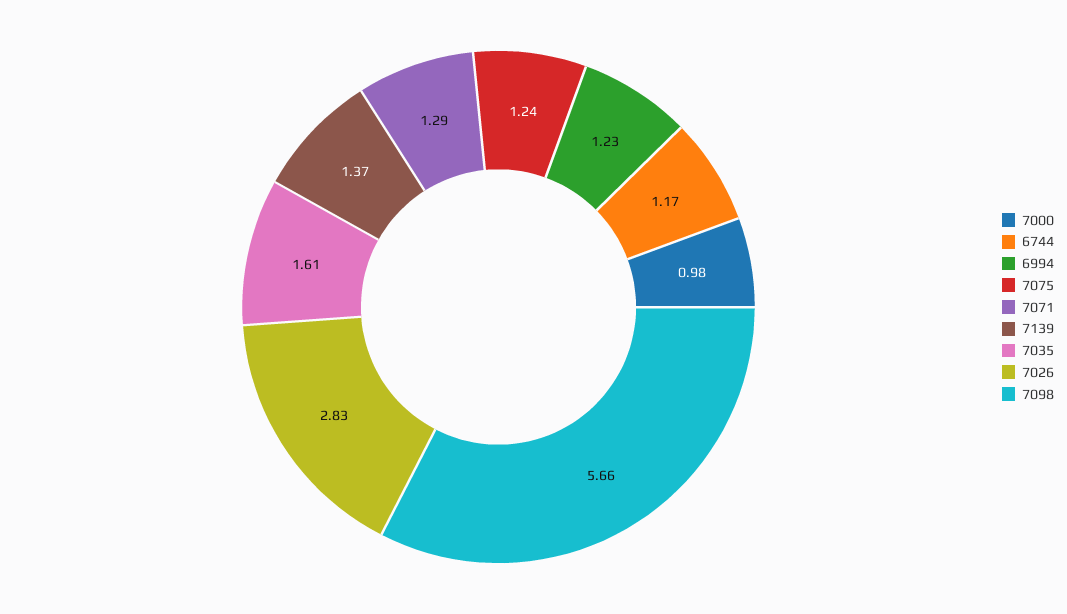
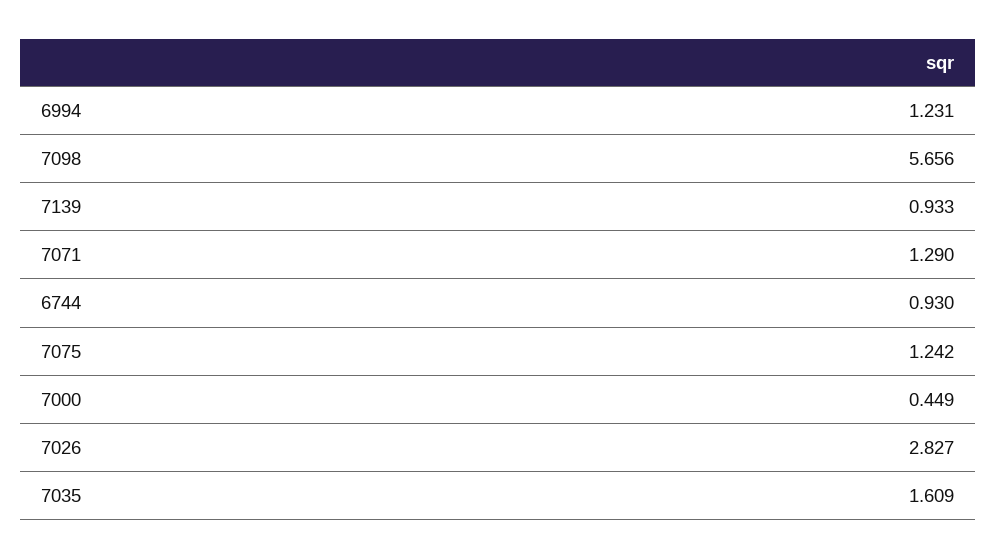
  {
-   "7000": 0.98,
+   "7000": 0.449,
-   "6744": 1.17,
+   "6744": 0.93,
    "6994": 1.231,
    "7075": 1.242,
    "7071": 1.29,
-   "7139": 1.37,
+   "7139": 0.933,
    "7035": 1.609,
    "7026": 2.827,
    "7098": 5.656
  }

